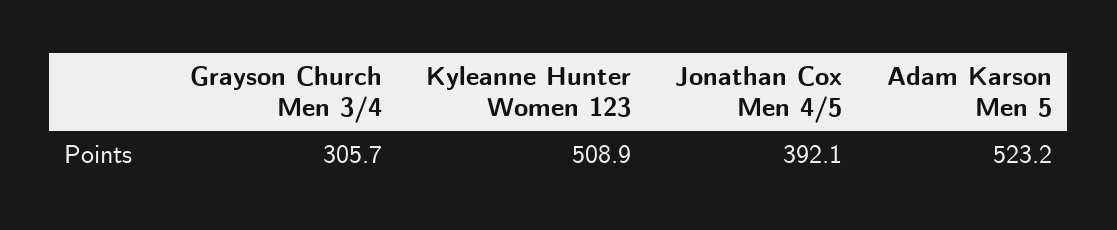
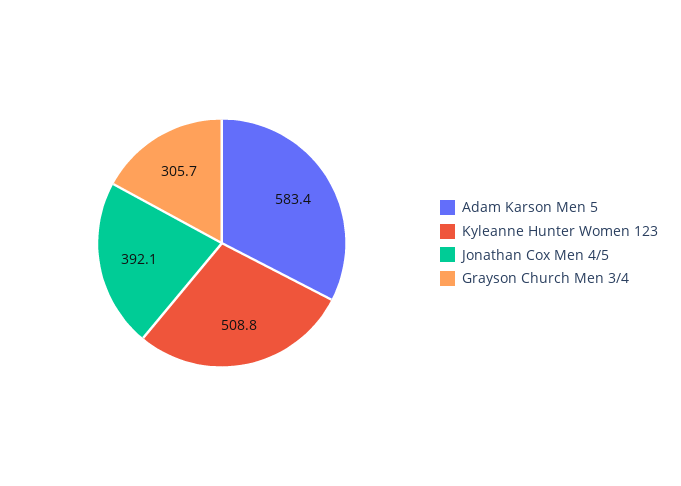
  {
    "Grayson Church Men 3/4": 305.7,
-   "Kyleanne Hunter Women 123": 508.9,
+   "Kyleanne Hunter Women 123": 508.8,
    "Jonathan Cox Men 4/5": 392.1,
-   "Adam Karson Men 5": 523.2
+   "Adam Karson Men 5": 583.4
  }

